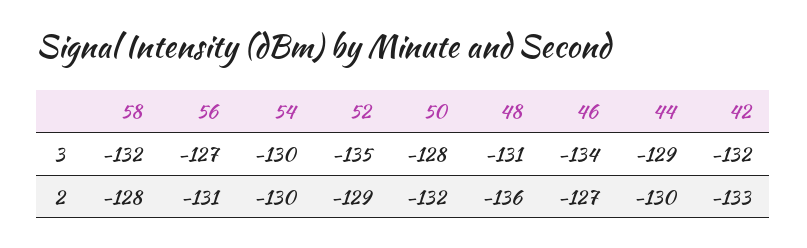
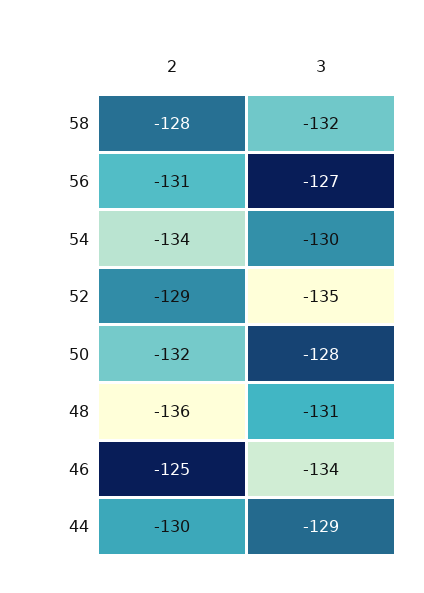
  {
    "58": {
      "3": -132,
      "2": -128
    },
    "56": {
      "3": -127,
      "2": -131
    },
    "54": {
      "3": -130,
-     "2": -130
+     "2": -134
    },
    "52": {
      "3": -135,
      "2": -129
    },
    "50": {
      "3": -128,
      "2": -132
    },
    "48": {
      "3": -131,
      "2": -136
    },
    "46": {
      "3": -134,
-     "2": -127
+     "2": -125
    },
    "44": {
      "3": -129,
      "2": -130
-   },
+   }
-   "42": {
-     "3": -132,
-     "2": -133
-   }
  }

